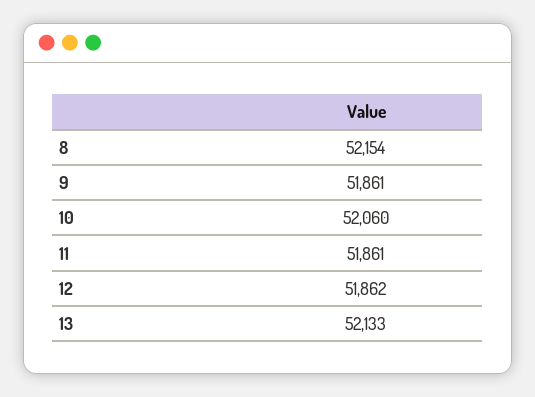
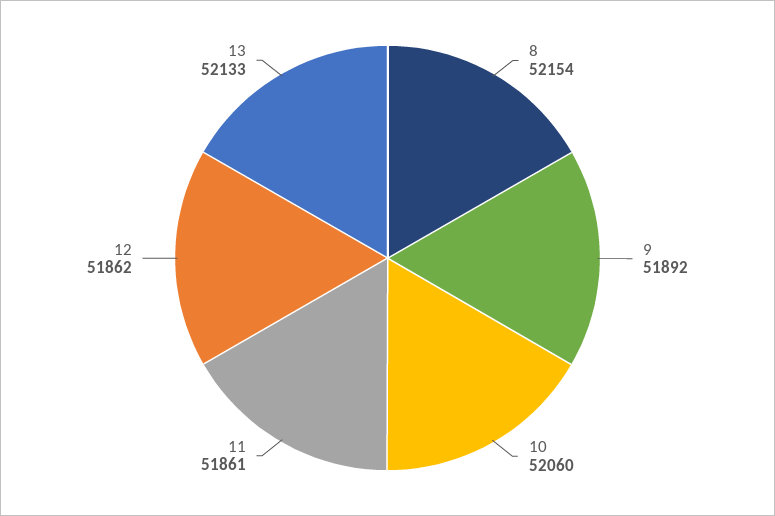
  {
    "8": 52154,
-   "9": 51861,
+   "9": 51892,
    "10": 52060,
    "11": 51861,
    "12": 51862,
    "13": 52133
  }

